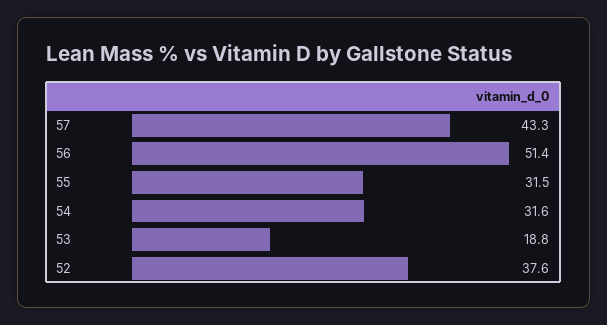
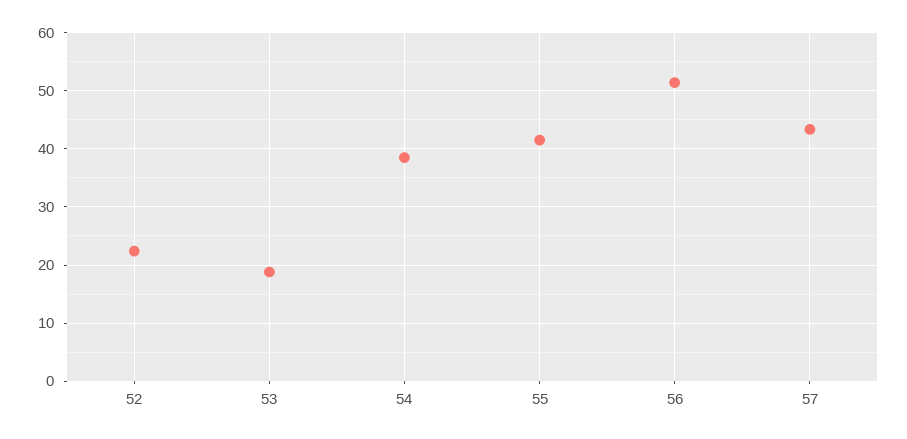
  {
    "57": 43.3,
    "56": 51.4,
-   "55": 31.5,
+   "55": 42,
-   "54": 31.6,
+   "54": 38,
    "53": 18.8,
-   "52": 37.6
+   "52": 22
  }

